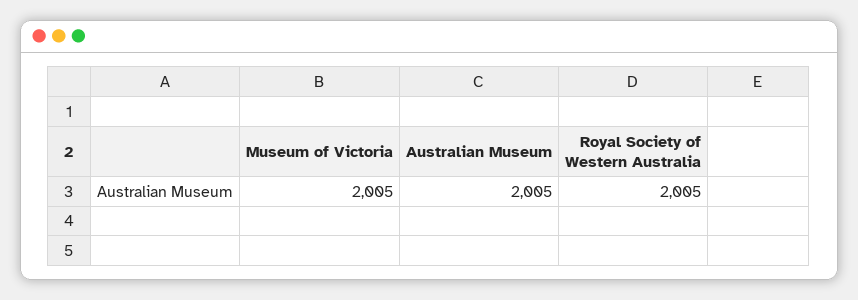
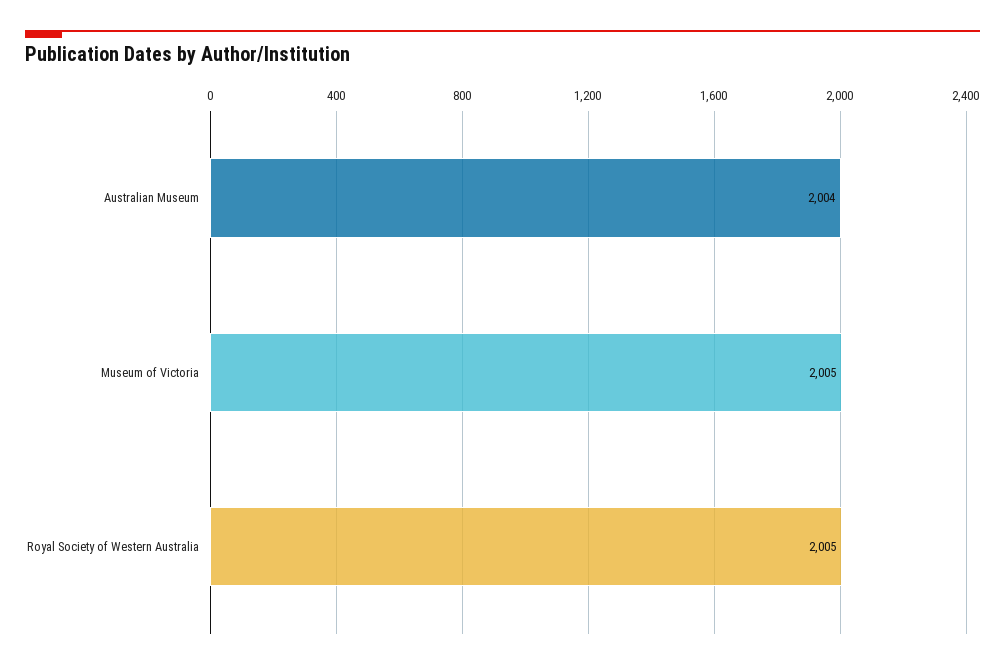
  {
    "Museum of Victoria": 2005,
-   "Australian Museum": 2005,
+   "Australian Museum": 2004,
    "Royal Society of Western Australia": 2005
  }

